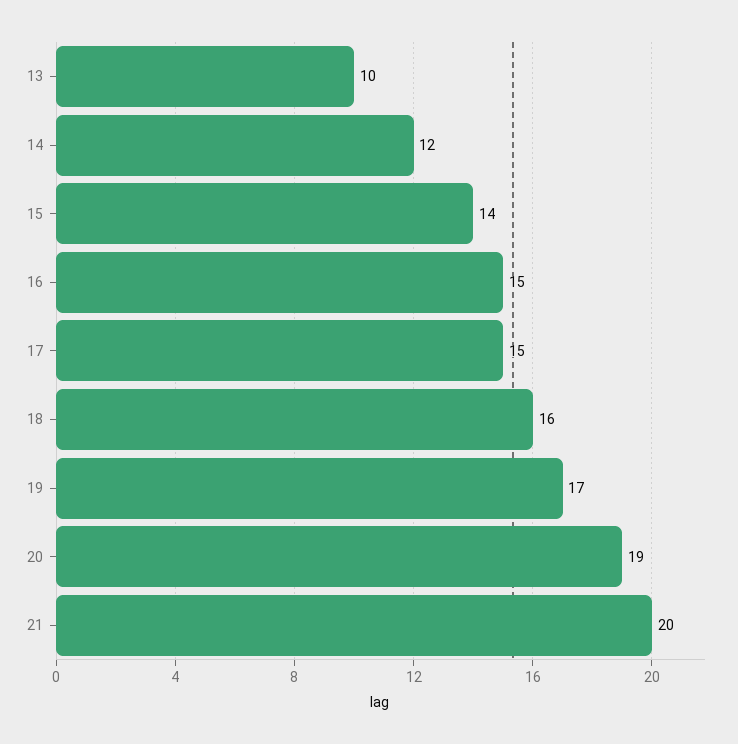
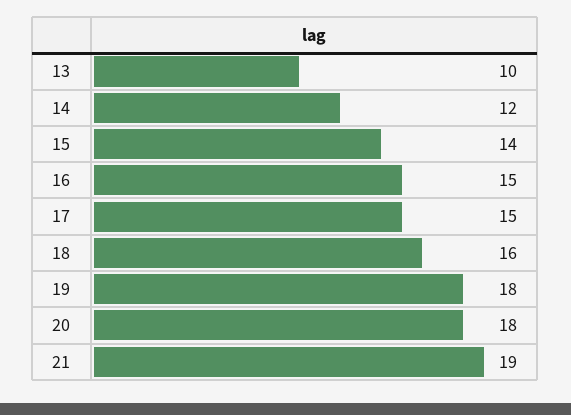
  {
    "13": 10,
    "14": 12,
    "15": 14,
    "16": 15,
    "17": 15,
    "18": 16,
-   "19": 17,
+   "19": 18,
-   "20": 19,
+   "20": 18,
-   "21": 20
+   "21": 19
  }

